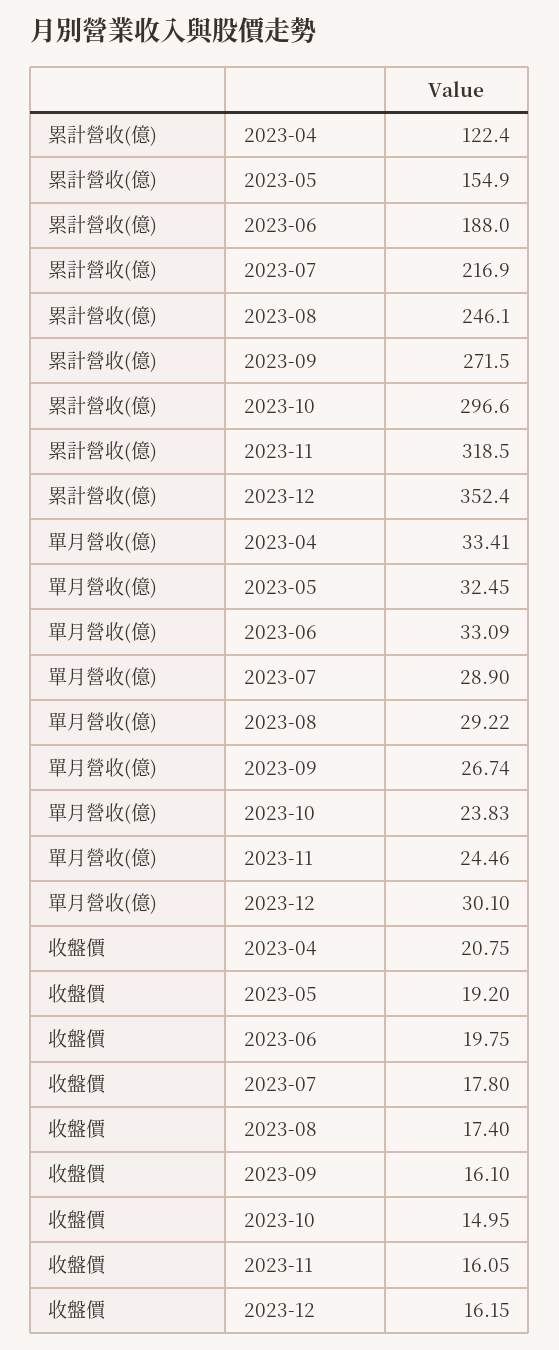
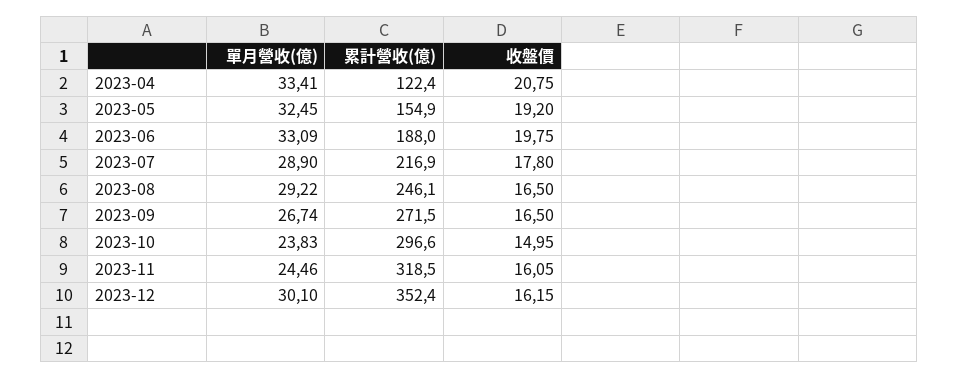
  {
    "累計營收(億)": {
      "2023-04": 122.4,
      "2023-05": 154.9,
      "2023-06": 188,
      "2023-07": 216.9,
      "2023-08": 246.1,
      "2023-09": 271.5,
      "2023-10": 296.6,
      "2023-11": 318.5,
      "2023-12": 352.4
    },
    "單月營收(億)": {
      "2023-04": 33.41,
      "2023-05": 32.45,
      "2023-06": 33.09,
      "2023-07": 28.9,
      "2023-08": 29.22,
      "2023-09": 26.74,
      "2023-10": 23.83,
      "2023-11": 24.46,
      "2023-12": 30.1
    },
    "收盤價": {
      "2023-04": 20.75,
      "2023-05": 19.2,
      "2023-06": 19.75,
      "2023-07": 17.8,
-     "2023-08": 17.4,
+     "2023-08": 16.5,
-     "2023-09": 16.1,
+     "2023-09": 16.5,
      "2023-10": 14.95,
      "2023-11": 16.05,
      "2023-12": 16.15
    }
  }

